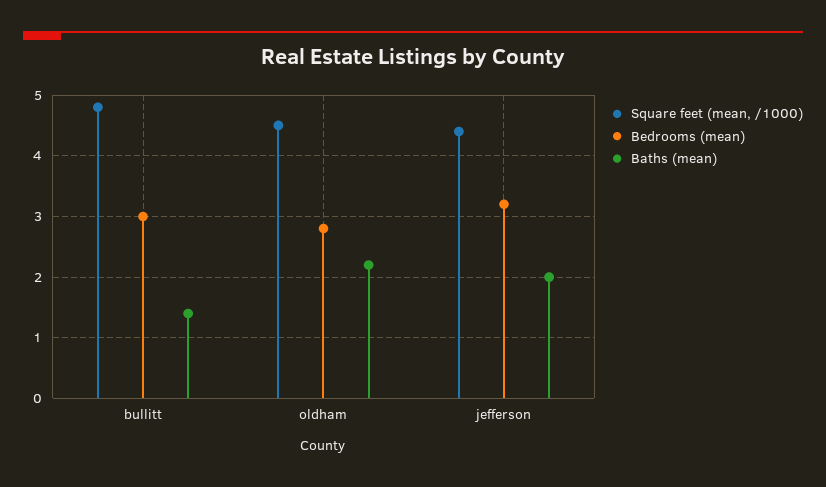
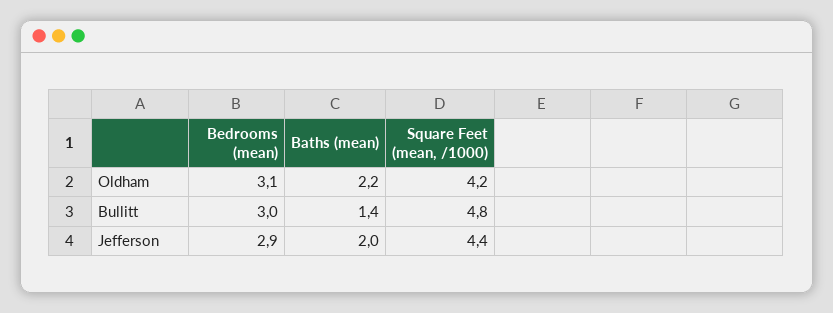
  {
    "Square feet (mean, /1000)": {
      "bullitt": 4.8,
-     "oldham": 4.5,
+     "oldham": 4.2,
      "jefferson": 4.4
    },
    "Bedrooms (mean)": {
      "bullitt": 3,
-     "oldham": 2.8,
+     "oldham": 3.1,
-     "jefferson": 3.2
+     "jefferson": 2.9
    },
    "Baths (mean)": {
      "bullitt": 1.4,
      "oldham": 2.2,
      "jefferson": 2
    }
  }

